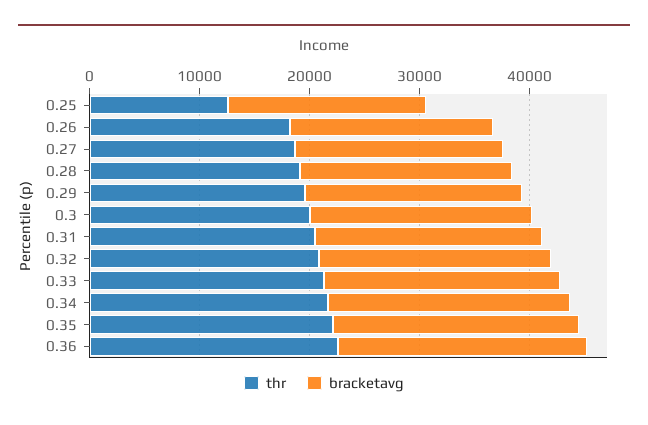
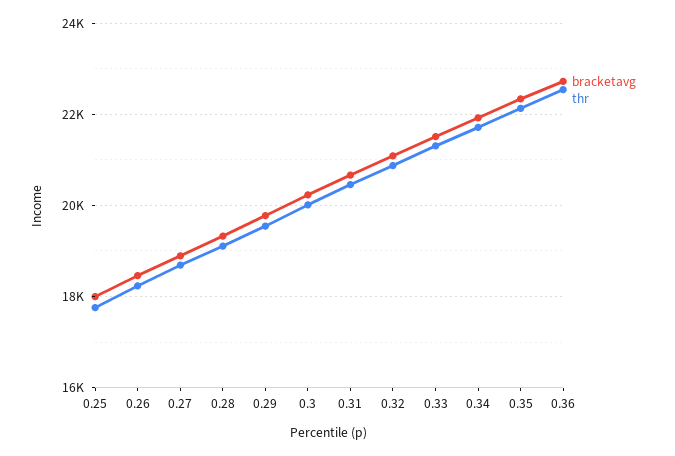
  {
    "thr": {
-     "0.25": 12000,
+     "0.25": 17800,
      "0.26": 18200,
      "0.27": 18600,
      "0.28": 19200,
      "0.29": 19600,
      "0.3": 20000,
      "0.31": 20400,
      "0.32": 20800,
      "0.33": 21400,
      "0.34": 21800,
      "0.35": 22200,
      "0.36": 22600
    },
    "bracketavg": {
      "0.25": 18000,
      "0.26": 18400,
      "0.27": 18800,
      "0.28": 19400,
      "0.29": 19800,
      "0.3": 20200,
      "0.31": 20600,
      "0.32": 21000,
      "0.33": 21600,
      "0.34": 22000,
      "0.35": 22400,
      "0.36": 22800
    }
  }

